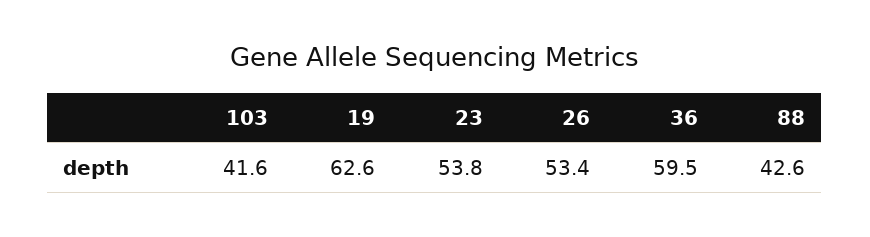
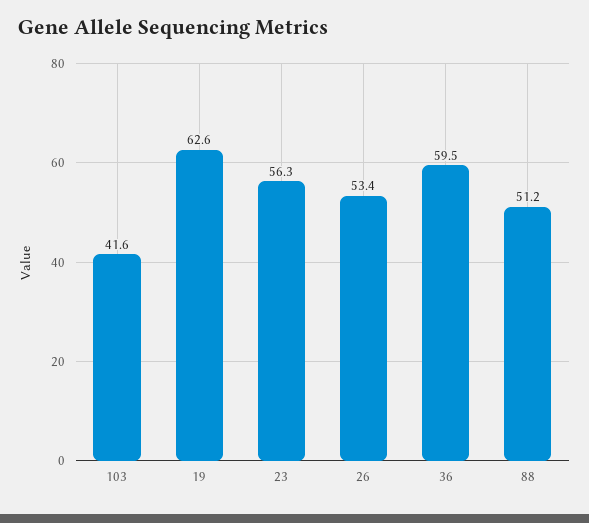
  {
    "103": 41.6,
    "19": 62.6,
-   "23": 53.8,
+   "23": 56.3,
    "26": 53.4,
    "36": 59.5,
-   "88": 42.6
+   "88": 51.2
  }

